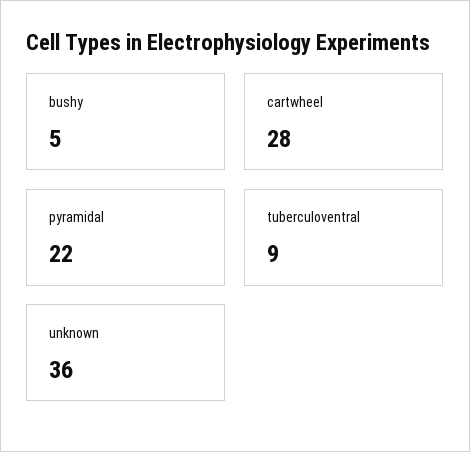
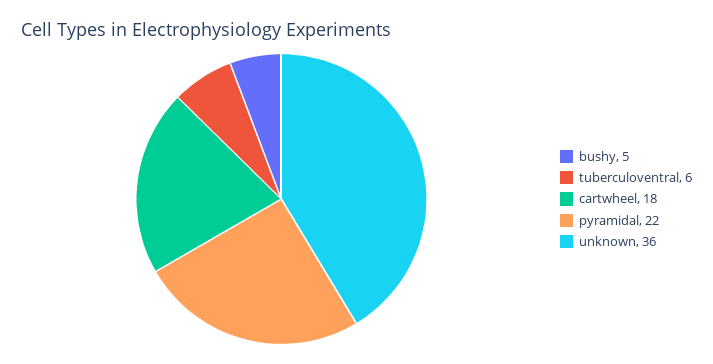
  {
    "bushy": 5,
-   "cartwheel": 28,
+   "cartwheel": 18,
    "pyramidal": 22,
-   "tuberculoventral": 9,
+   "tuberculoventral": 6,
    "unknown": 36
  }

